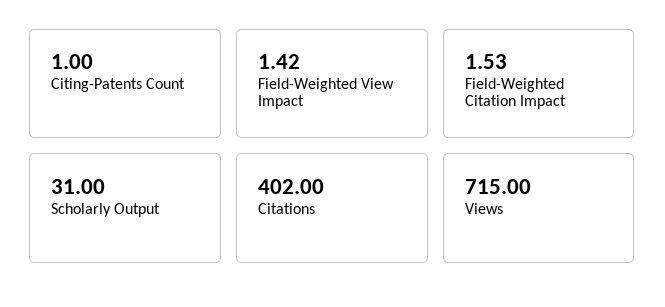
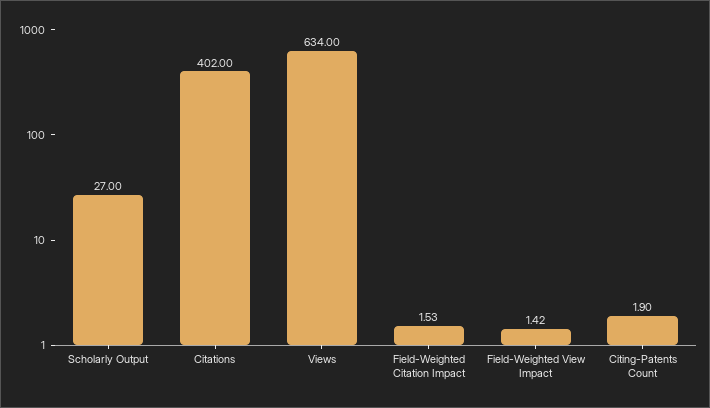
  {
-   "Citing-Patents Count": 1,
+   "Citing-Patents Count": 1.9,
    "Field-Weighted View Impact": 1.42,
    "Field-Weighted Citation Impact": 1.53,
-   "Scholarly Output": 31,
+   "Scholarly Output": 27,
    "Citations": 402,
-   "Views": 715
+   "Views": 634
  }

